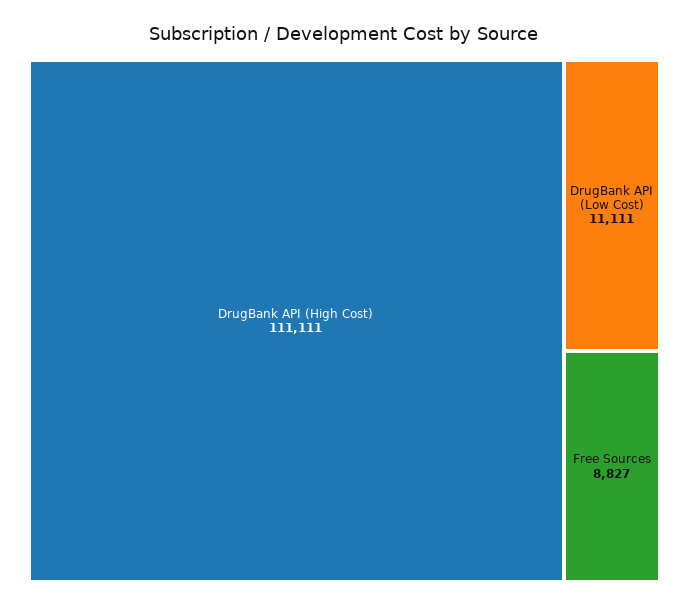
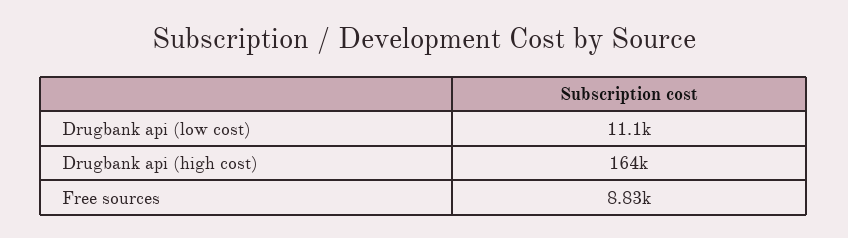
  {
-   "DrugBank API (High Cost)": 111111,
+   "DrugBank API (High Cost)": 164000,
    "DrugBank API (Low Cost)": 11111,
    "Free Sources": 8827
  }

